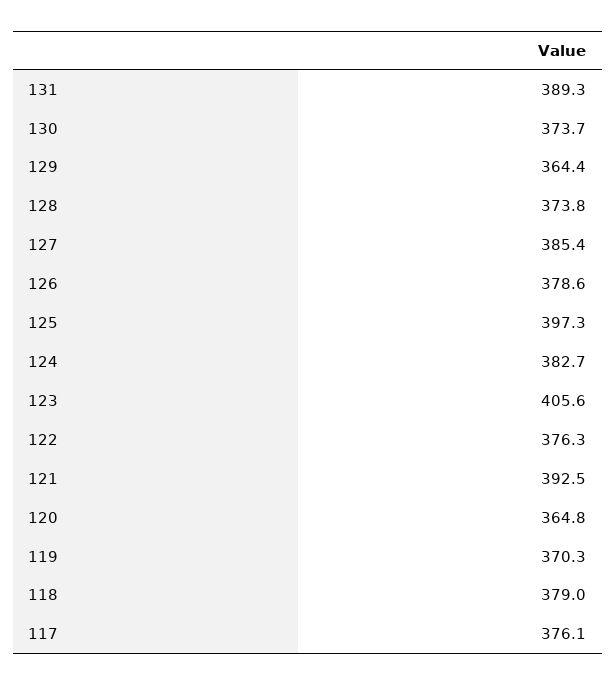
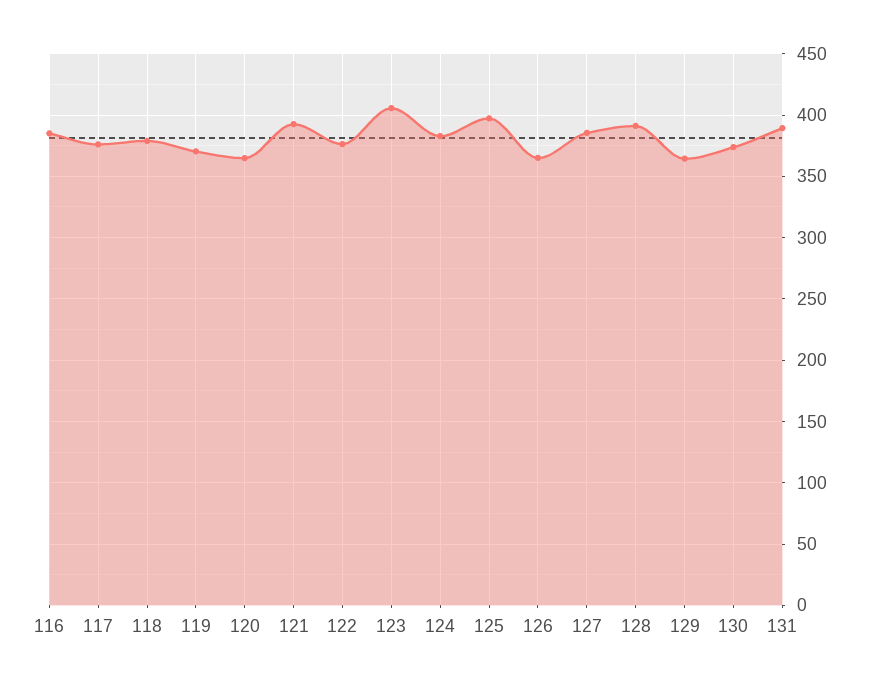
  {
    "131": 389.3,
    "130": 373.7,
    "129": 364.4,
-   "128": 373.8,
+   "128": 390,
    "127": 385.4,
-   "126": 378.6,
+   "126": 365,
    "125": 397.3,
    "124": 382.7,
    "123": 405.6,
    "122": 376.3,
    "121": 392.5,
    "120": 364.8,
    "119": 370.3,
    "118": 379,
-   "117": 376.1
+   "117": 376.1,
+   "116": 385
  }

